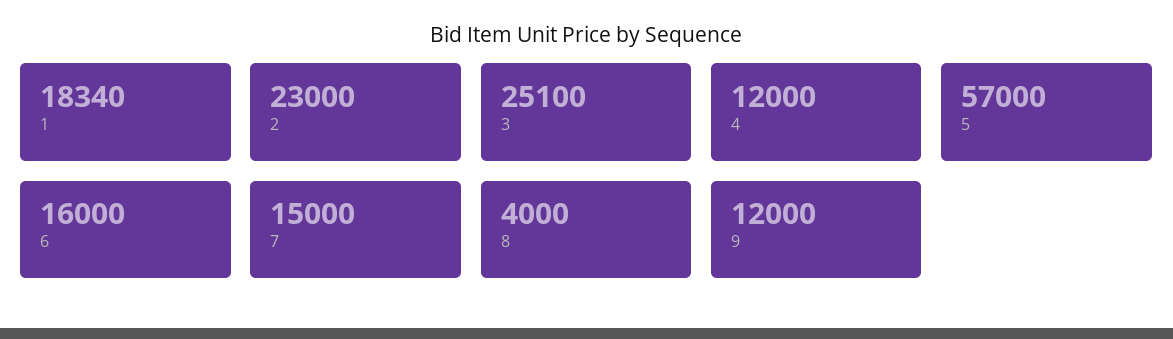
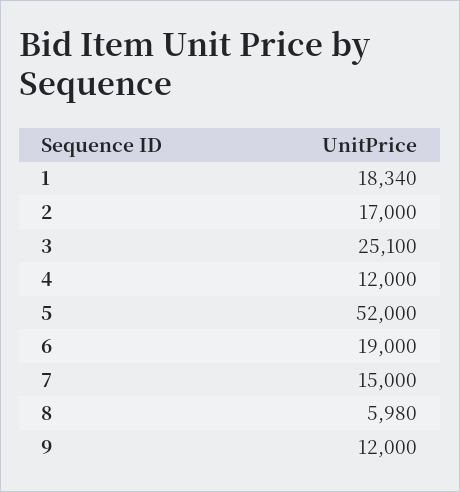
  {
    "1": 18340,
-   "2": 23000,
+   "2": 17000,
    "3": 25100,
    "4": 12000,
-   "5": 57000,
+   "5": 52000,
-   "6": 16000,
+   "6": 19000,
    "7": 15000,
-   "8": 4000,
+   "8": 5980,
    "9": 12000
  }

